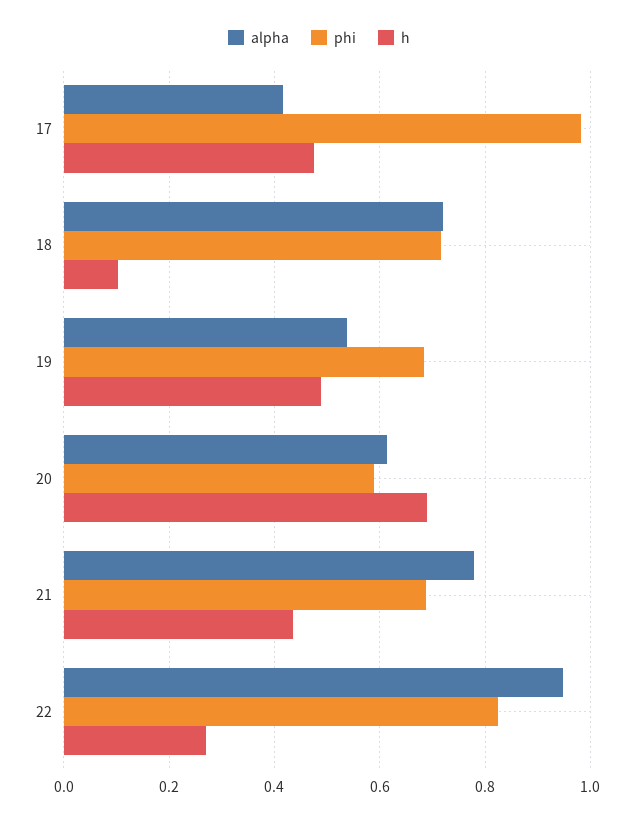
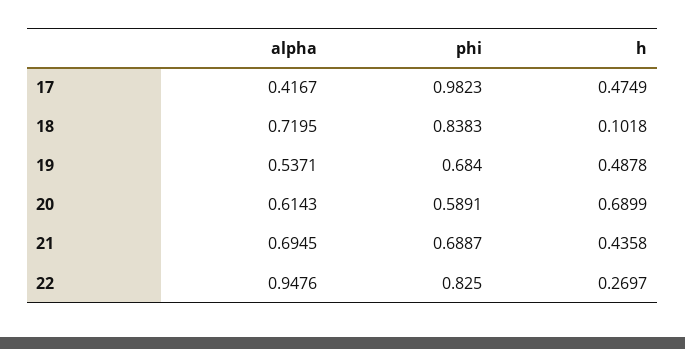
  {
    "alpha": {
      "17": 0.4167,
      "18": 0.7195,
      "19": 0.5371,
      "20": 0.6143,
-     "21": 0.78,
+     "21": 0.6945,
      "22": 0.9476
    },
    "phi": {
      "17": 0.9823,
-     "18": 0.72,
+     "18": 0.8383,
      "19": 0.684,
      "20": 0.5891,
      "21": 0.6887,
      "22": 0.825
    },
    "h": {
      "17": 0.4749,
      "18": 0.1018,
      "19": 0.4878,
      "20": 0.6899,
      "21": 0.4358,
      "22": 0.2697
    }
  }

